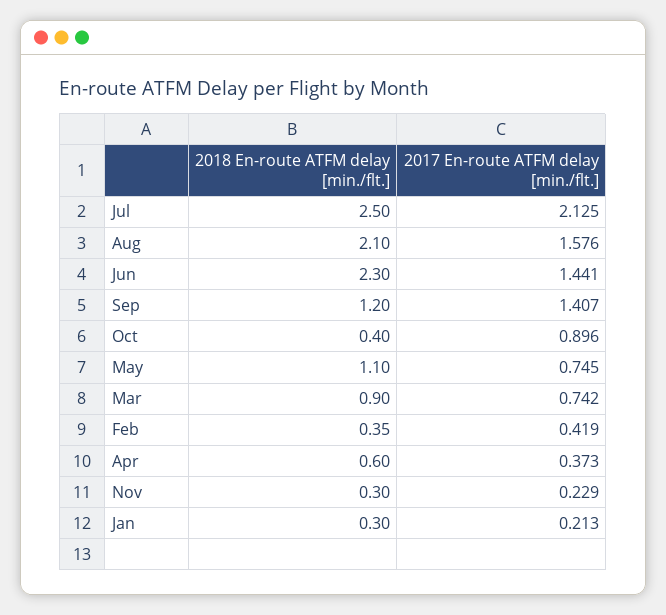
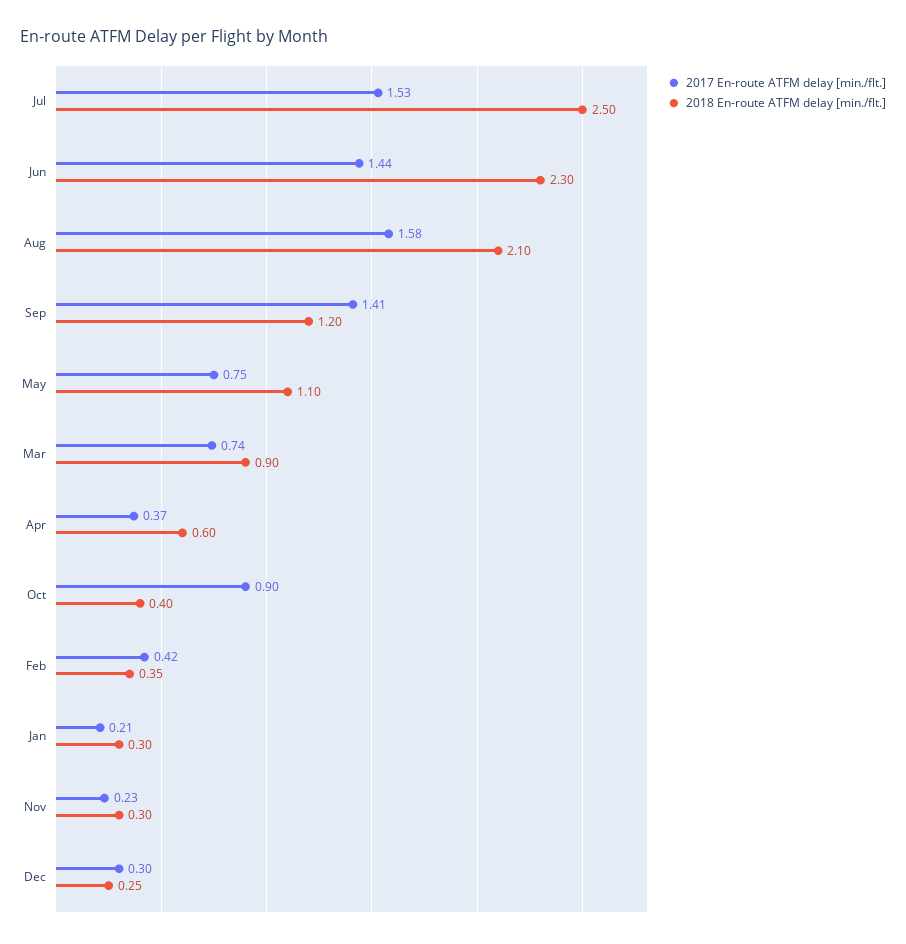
  {
    "2018 En-route ATFM delay [min./flt.]": {
      "Jul": 2.5,
      "Aug": 2.1,
      "Jun": 2.3,
      "Sep": 1.2,
      "Oct": 0.4,
      "May": 1.1,
      "Mar": 0.9,
      "Feb": 0.35,
      "Apr": 0.6,
      "Nov": 0.3,
-     "Jan": 0.3
+     "Jan": 0.3,
+     "Dec": 0.25
    },
    "2017 En-route ATFM delay [min./flt.]": {
-     "Jul": 2.125,
+     "Jul": 1.53,
      "Aug": 1.576,
      "Jun": 1.441,
      "Sep": 1.407,
      "Oct": 0.896,
      "May": 0.745,
      "Mar": 0.742,
      "Feb": 0.419,
      "Apr": 0.373,
      "Nov": 0.229,
-     "Jan": 0.213
+     "Jan": 0.213,
+     "Dec": 0.3
    }
  }

